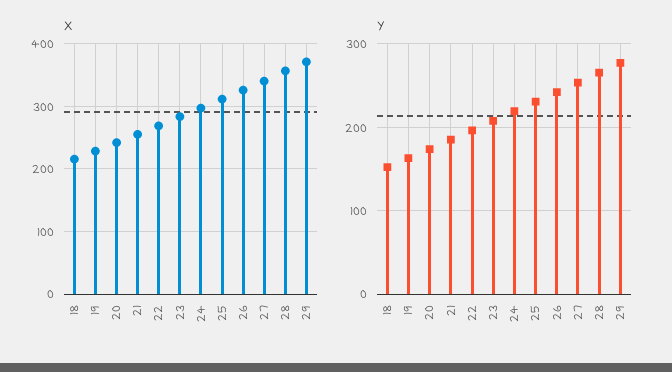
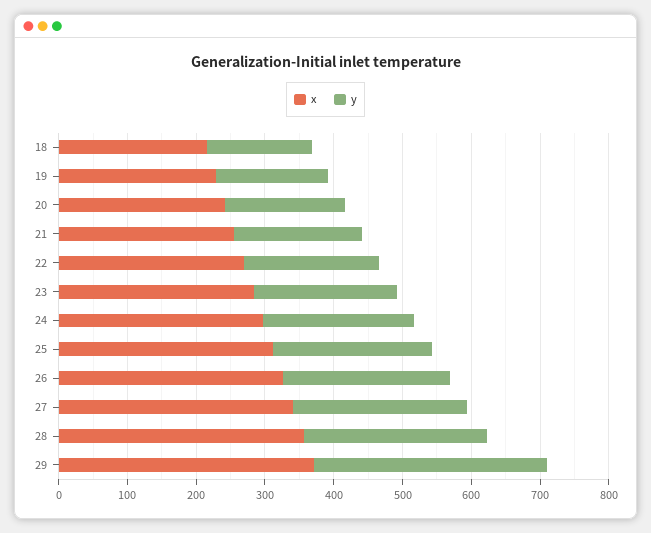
  {
    "X": {
      "18": 220,
      "19": 230,
      "20": 240,
      "21": 260,
      "22": 270,
      "23": 280,
      "24": 300,
      "25": 310,
      "26": 330,
      "27": 340,
      "28": 360,
      "29": 370
    },
    "Y": {
      "18": 150,
      "19": 160,
      "20": 170,
      "21": 190,
      "22": 200,
      "23": 210,
      "24": 220,
      "25": 230,
      "26": 240,
      "27": 250,
      "28": 270,
-     "29": 280
+     "29": 340
    }
  }

